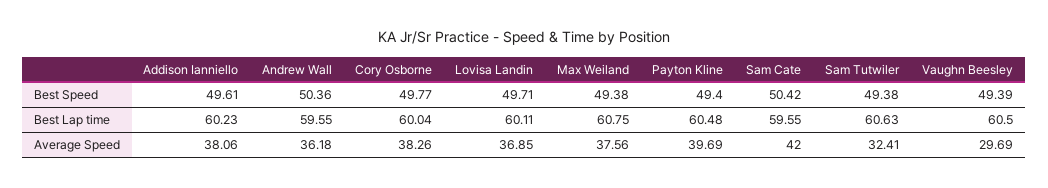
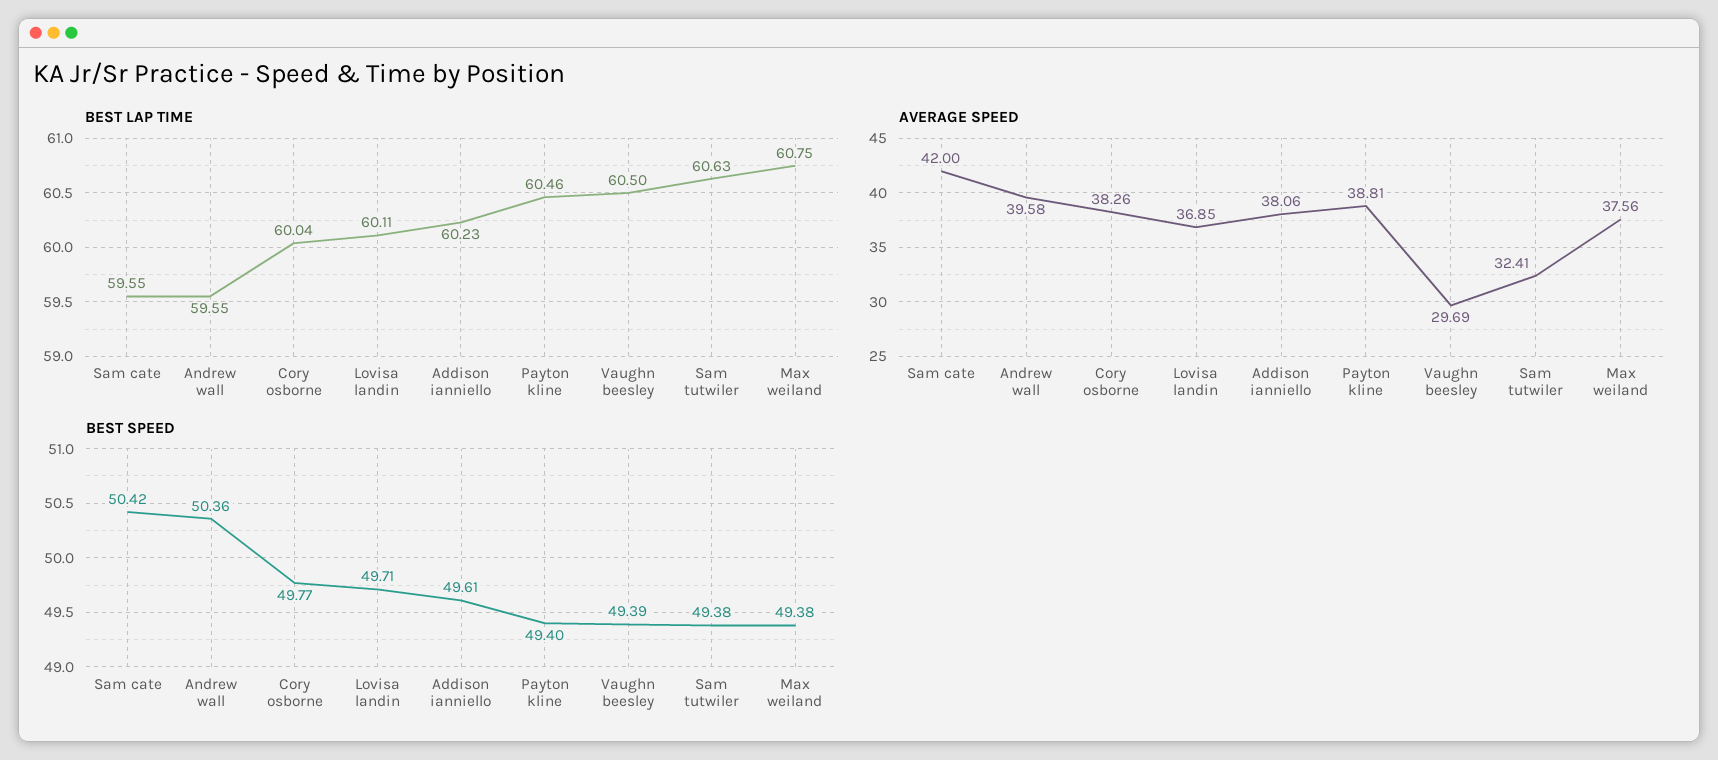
  {
    "Best Speed": {
      "Addison Ianniello": 49.61,
      "Andrew Wall": 50.36,
      "Cory Osborne": 49.77,
      "Lovisa Landin": 49.71,
      "Max Weiland": 49.38,
      "Payton Kline": 49.4,
      "Sam Cate": 50.42,
      "Sam Tutwiler": 49.38,
      "Vaughn Beesley": 49.39
    },
    "Best Lap time": {
      "Addison Ianniello": 60.23,
      "Andrew Wall": 59.55,
      "Cory Osborne": 60.04,
      "Lovisa Landin": 60.11,
      "Max Weiland": 60.75,
-     "Payton Kline": 60.48,
+     "Payton Kline": 60.46,
      "Sam Cate": 59.55,
      "Sam Tutwiler": 60.63,
      "Vaughn Beesley": 60.5
    },
    "Average Speed": {
      "Addison Ianniello": 38.06,
-     "Andrew Wall": 36.18,
+     "Andrew Wall": 39.58,
      "Cory Osborne": 38.26,
      "Lovisa Landin": 36.85,
      "Max Weiland": 37.56,
-     "Payton Kline": 39.69,
+     "Payton Kline": 38.81,
      "Sam Cate": 42,
      "Sam Tutwiler": 32.41,
      "Vaughn Beesley": 29.69
    }
  }

